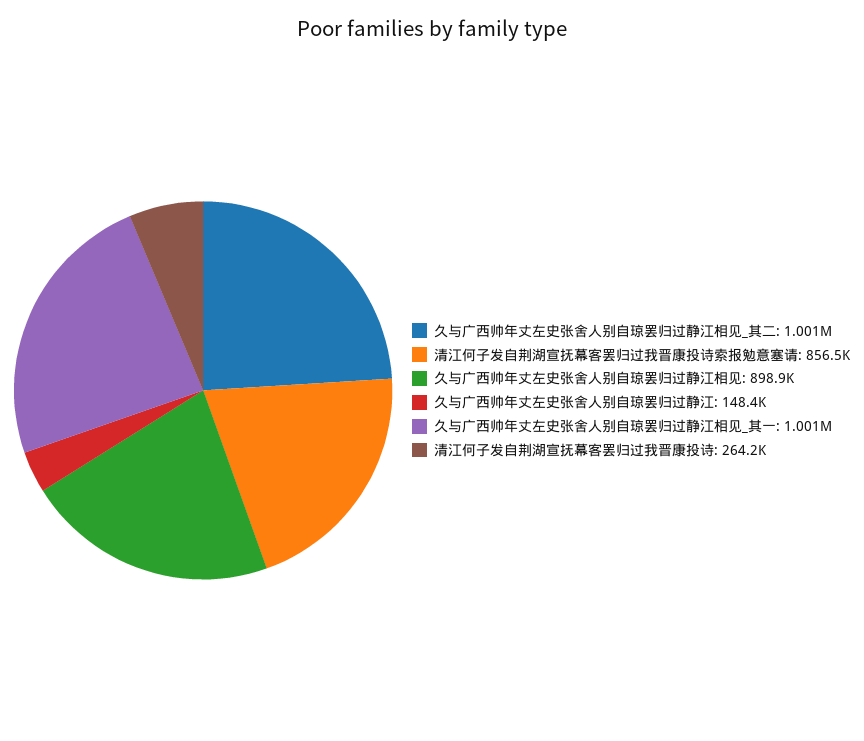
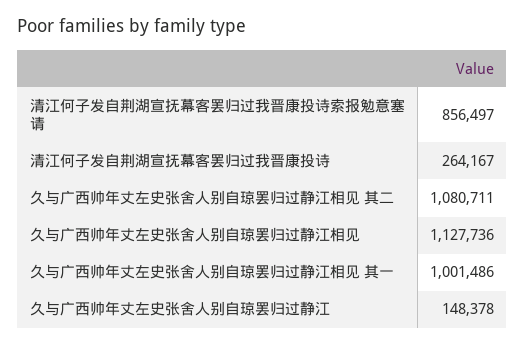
  {
-   "久与广西帅年丈左史张舍人别自琼罢归过静江相见_其二": 1001000,
+   "久与广西帅年丈左史张舍人别自琼罢归过静江相见_其二": 1080711,
    "清江何子发自荆湖宣抚幕客罢归过我晋康投诗索报勉意塞请": 856497,
-   "久与广西帅年丈左史张舍人别自琼罢归过静江相见": 898900,
+   "久与广西帅年丈左史张舍人别自琼罢归过静江相见": 1127736,
    "久与广西帅年丈左史张舍人别自琼罢归过静江": 148378,
    "久与广西帅年丈左史张舍人别自琼罢归过静江相见_其一": 1001486,
    "清江何子发自荆湖宣抚幕客罢归过我晋康投诗": 264167
  }

